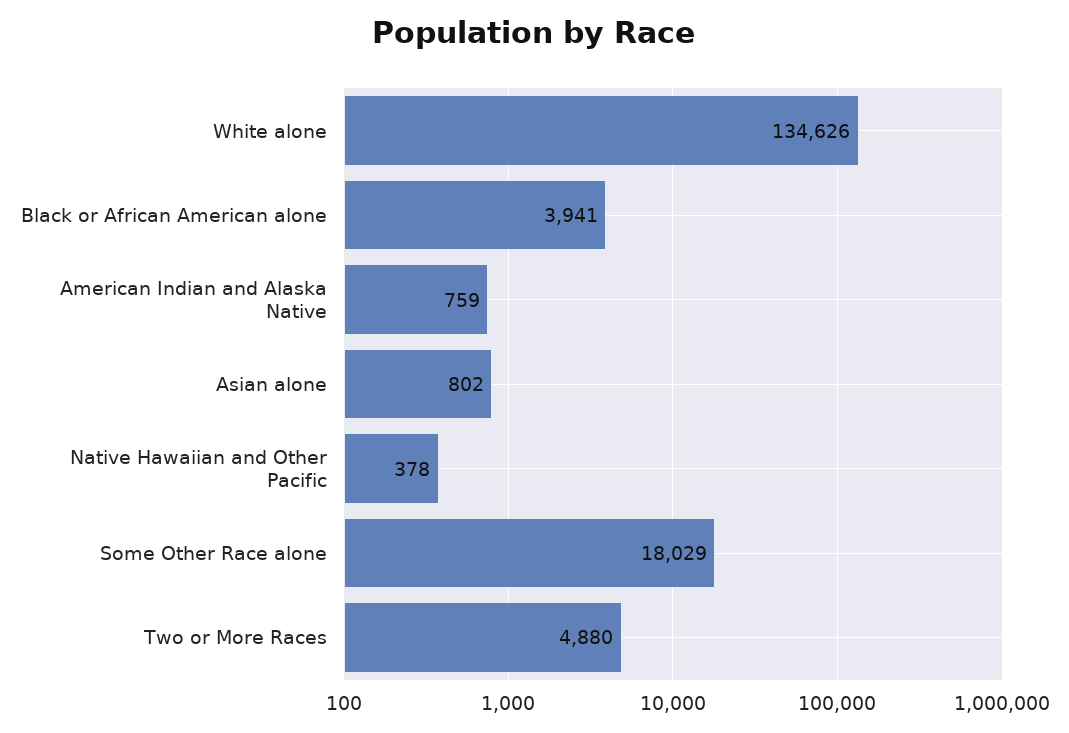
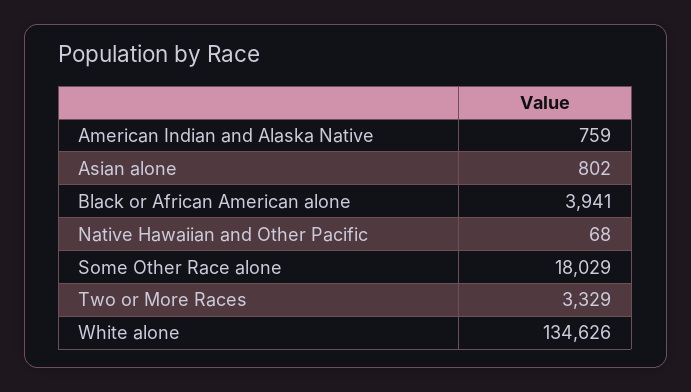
  {
    "White alone": 134626,
    "Black or African American alone": 3941,
    "American Indian and Alaska Native": 759,
    "Asian alone": 802,
-   "Native Hawaiian and Other Pacific": 378,
+   "Native Hawaiian and Other Pacific": 68,
    "Some Other Race alone": 18029,
-   "Two or More Races": 4880
+   "Two or More Races": 3329
  }

